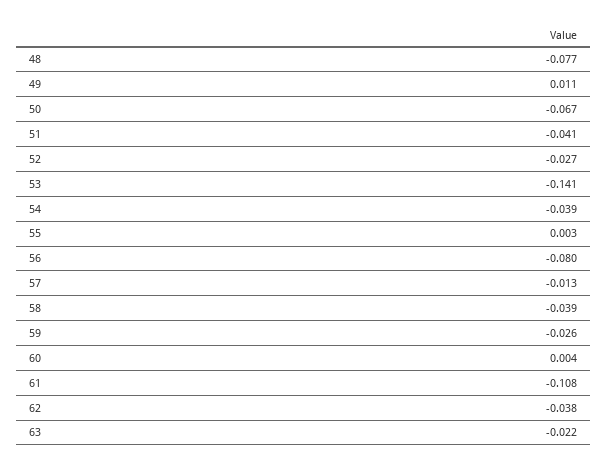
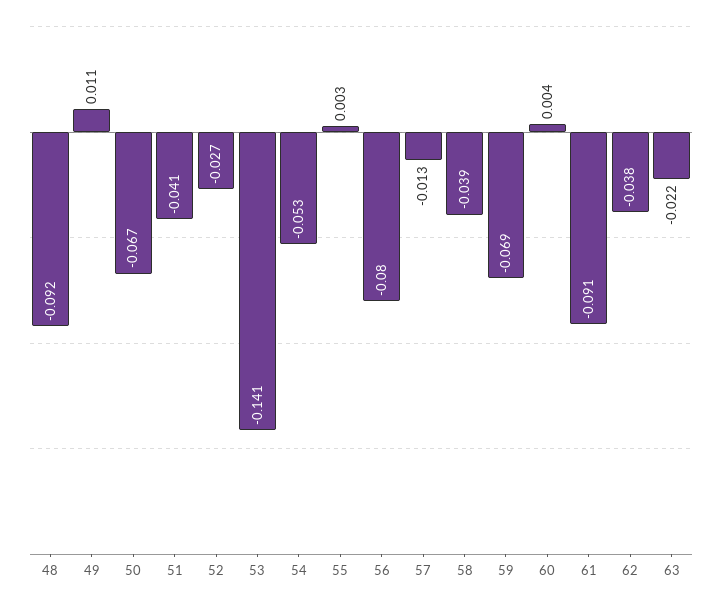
  {
-   "48": -0.077,
+   "48": -0.092,
    "49": 0.011,
    "50": -0.067,
    "51": -0.041,
    "52": -0.027,
    "53": -0.141,
-   "54": -0.039,
+   "54": -0.053,
    "55": 0.003,
    "56": -0.08,
    "57": -0.013,
    "58": -0.039,
-   "59": -0.026,
+   "59": -0.069,
    "60": 0.004,
-   "61": -0.108,
+   "61": -0.091,
    "62": -0.038,
    "63": -0.022
  }

